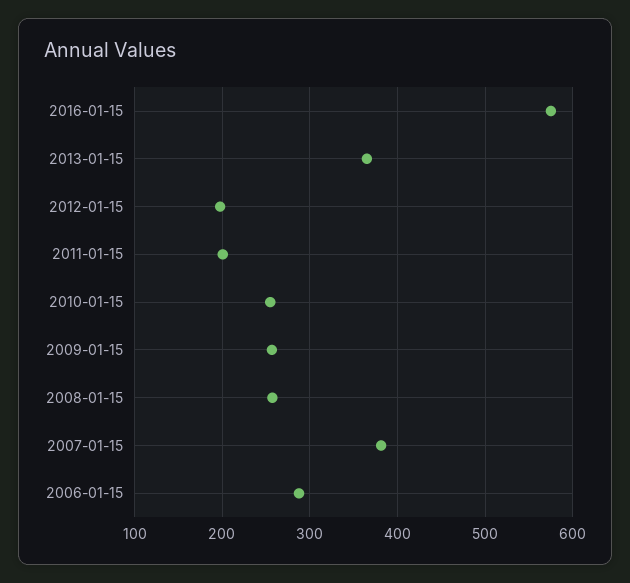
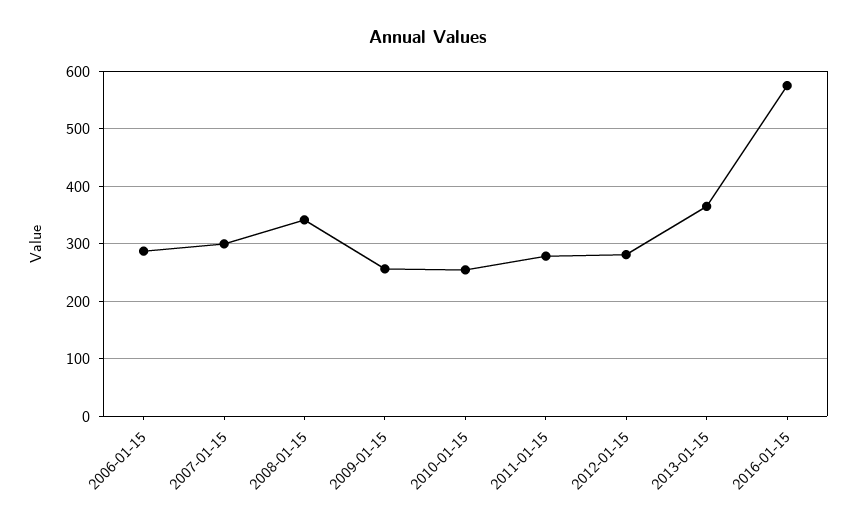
  {
    "2016-01-15": 570,
    "2013-01-15": 370,
-   "2012-01-15": 200,
+   "2012-01-15": 280,
-   "2011-01-15": 200,
+   "2011-01-15": 280,
    "2010-01-15": 250,
    "2009-01-15": 260,
-   "2008-01-15": 260,
+   "2008-01-15": 340,
-   "2007-01-15": 380,
+   "2007-01-15": 300,
    "2006-01-15": 290
  }

